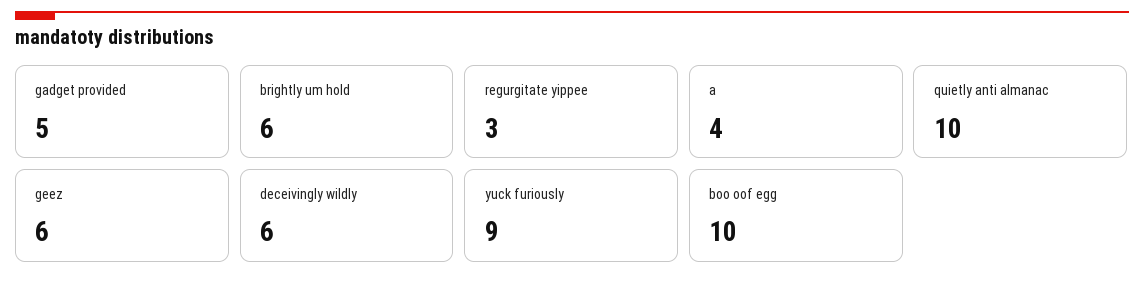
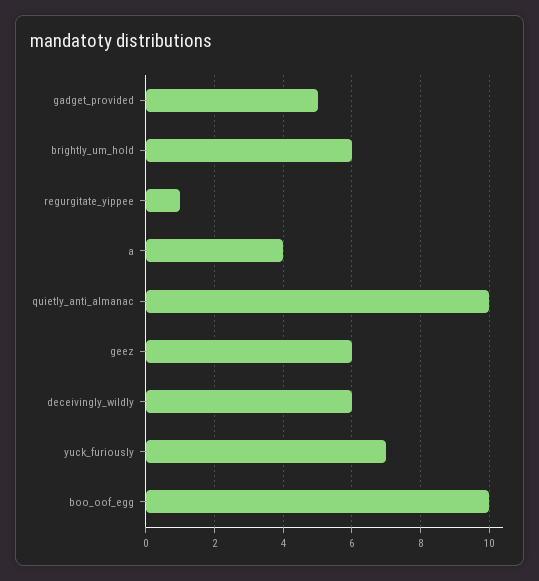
  {
    "gadget provided": 5,
    "brightly um hold": 6,
-   "regurgitate yippee": 3,
+   "regurgitate yippee": 1,
    "a": 4,
    "quietly anti almanac": 10,
    "geez": 6,
    "deceivingly wildly": 6,
-   "yuck furiously": 9,
+   "yuck furiously": 7,
    "boo oof egg": 10
  }

